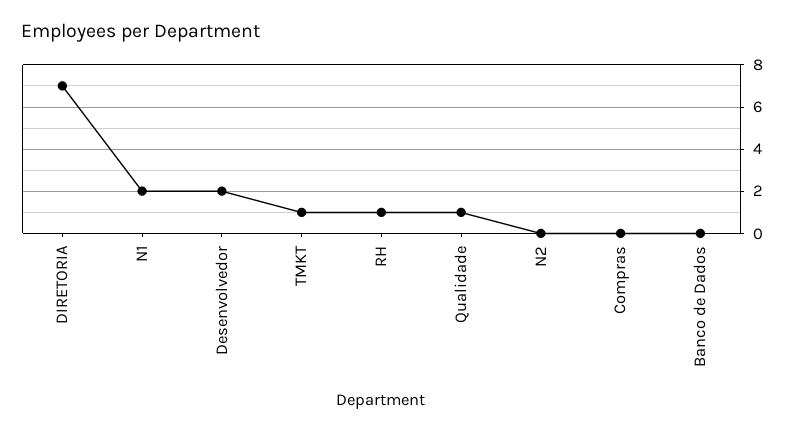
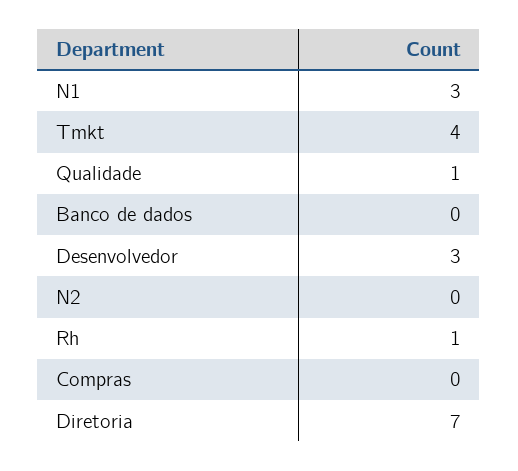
  {
    "DIRETORIA": 7,
-   "N1": 2,
+   "N1": 3,
-   "Desenvolvedor": 2,
+   "Desenvolvedor": 3,
-   "TMKT": 1,
+   "TMKT": 4,
    "RH": 1,
    "Qualidade": 1,
    "N2": 0,
    "Compras": 0,
    "Banco de Dados": 0
  }

